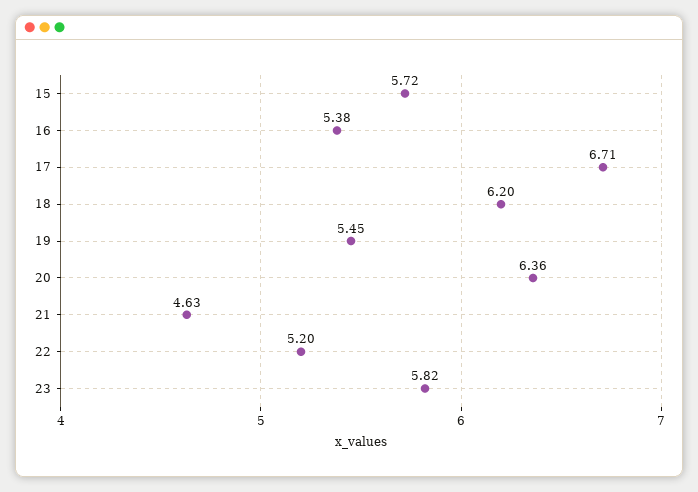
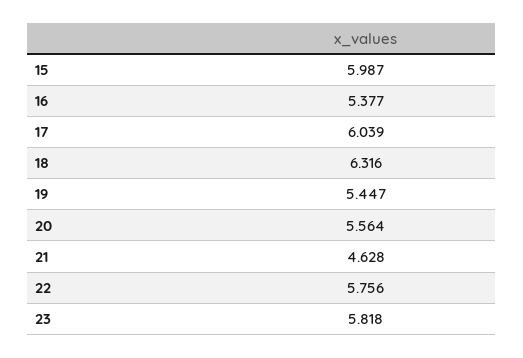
  {
-   "15": 5.72,
+   "15": 5.987,
    "16": 5.377,
-   "17": 6.71,
+   "17": 6.039,
-   "18": 6.2,
+   "18": 6.316,
    "19": 5.447,
-   "20": 6.36,
+   "20": 5.564,
    "21": 4.628,
-   "22": 5.2,
+   "22": 5.756,
    "23": 5.818
  }

